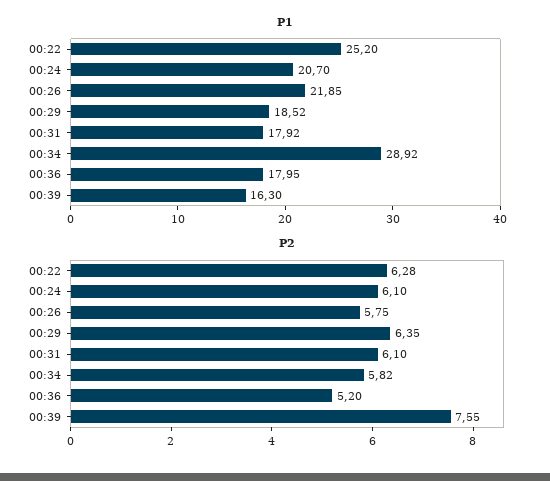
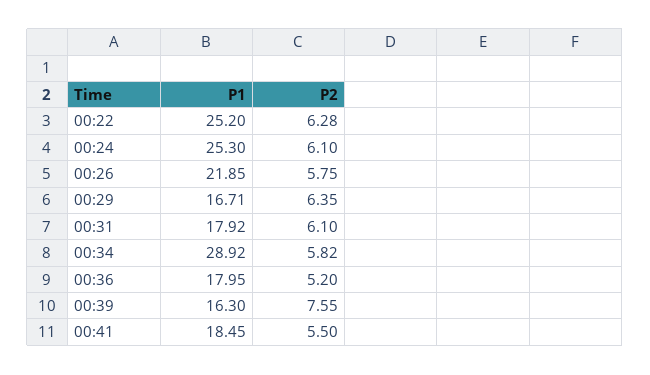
  {
    "P1": {
      "00:22": 25.2,
-     "00:24": 20.7,
+     "00:24": 25.3,
      "00:26": 21.85,
-     "00:29": 18.52,
+     "00:29": 16.71,
      "00:31": 17.92,
      "00:34": 28.92,
      "00:36": 17.95,
-     "00:39": 16.3
+     "00:39": 16.3,
+     "00:41": 18.45
    },
    "P2": {
      "00:22": 6.28,
      "00:24": 6.1,
      "00:26": 5.75,
      "00:29": 6.35,
      "00:31": 6.1,
      "00:34": 5.82,
      "00:36": 5.2,
-     "00:39": 7.55
+     "00:39": 7.55,
+     "00:41": 5.5
    }
  }

